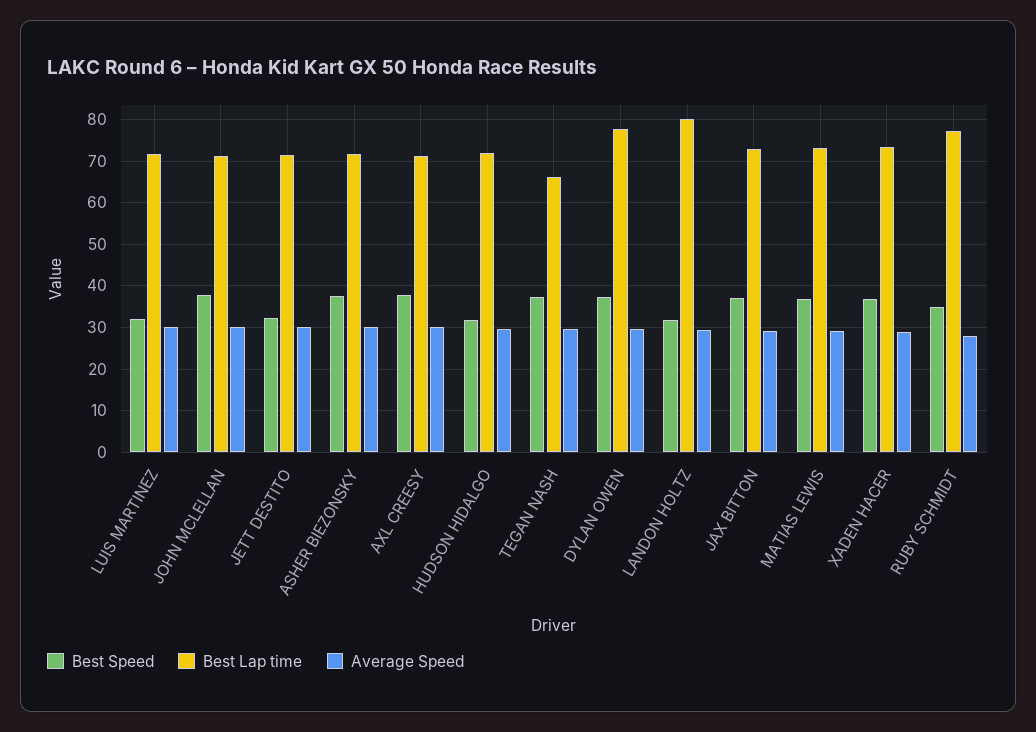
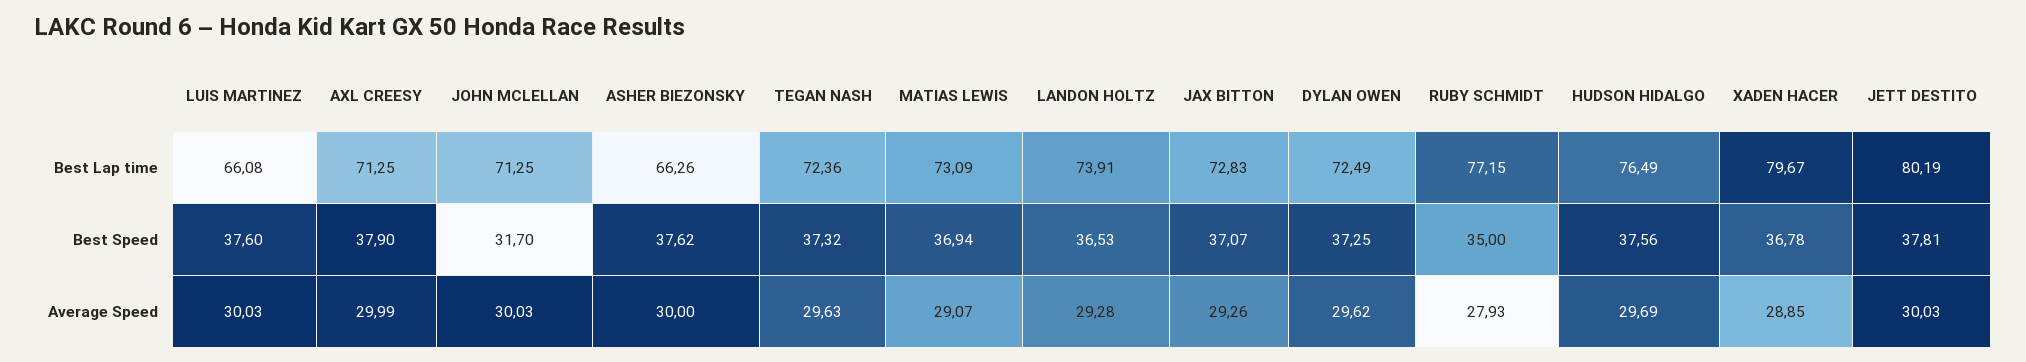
  {
    "Best Speed": {
-     "LUIS MARTINEZ": 32,
+     "LUIS MARTINEZ": 37.6,
-     "JOHN MCLELLAN": 38,
+     "JOHN MCLELLAN": 31.7,
-     "JETT DESTITO": 32,
+     "JETT DESTITO": 37.81,
      "ASHER BIEZONSKY": 37.62,
      "AXL CREESY": 37.9,
-     "HUDSON HIDALGO": 32,
+     "HUDSON HIDALGO": 37.56,
      "TEGAN NASH": 37.32,
      "DYLAN OWEN": 37.25,
-     "LANDON HOLTZ": 32,
+     "LANDON HOLTZ": 36.53,
      "JAX BITTON": 37.07,
      "MATIAS LEWIS": 36.94,
      "XADEN HACER": 36.78,
      "RUBY SCHMIDT": 35
    },
    "Best Lap time": {
-     "LUIS MARTINEZ": 72,
+     "LUIS MARTINEZ": 66.08,
      "JOHN MCLELLAN": 71.25,
-     "JETT DESTITO": 72,
+     "JETT DESTITO": 80.19,
-     "ASHER BIEZONSKY": 72,
+     "ASHER BIEZONSKY": 66.26,
      "AXL CREESY": 71.25,
-     "HUDSON HIDALGO": 72,
+     "HUDSON HIDALGO": 76.49,
-     "TEGAN NASH": 66,
+     "TEGAN NASH": 72.36,
-     "DYLAN OWEN": 78,
+     "DYLAN OWEN": 72.49,
-     "LANDON HOLTZ": 80,
+     "LANDON HOLTZ": 73.91,
      "JAX BITTON": 72.83,
      "MATIAS LEWIS": 73.09,
-     "XADEN HACER": 74,
+     "XADEN HACER": 79.67,
      "RUBY SCHMIDT": 77.15
    },
    "Average Speed": {
      "LUIS MARTINEZ": 30.03,
      "JOHN MCLELLAN": 30.03,
      "JETT DESTITO": 30.03,
      "ASHER BIEZONSKY": 30,
      "AXL CREESY": 29.99,
      "HUDSON HIDALGO": 29.69,
      "TEGAN NASH": 29.63,
      "DYLAN OWEN": 29.62,
      "LANDON HOLTZ": 29.28,
      "JAX BITTON": 29.26,
      "MATIAS LEWIS": 29.07,
      "XADEN HACER": 28.85,
      "RUBY SCHMIDT": 27.93
    }
  }

